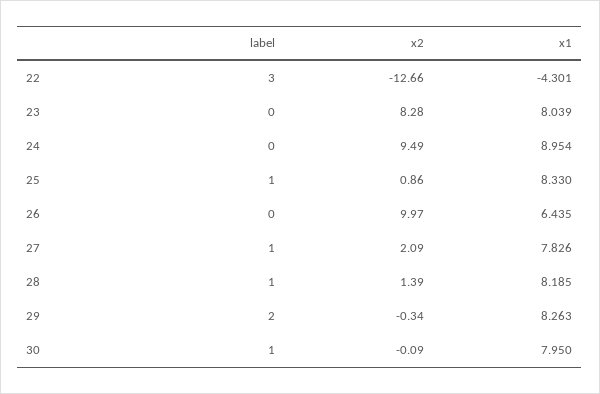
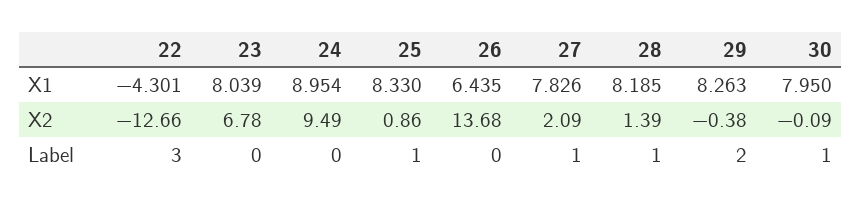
  {
    "label": {
      "22": 3,
      "23": 0,
      "24": 0,
      "25": 1,
      "26": 0,
      "27": 1,
      "28": 1,
      "29": 2,
      "30": 1
    },
    "x2": {
      "22": -12.66,
-     "23": 8.28,
+     "23": 6.78,
      "24": 9.49,
      "25": 0.86,
-     "26": 9.97,
+     "26": 13.68,
      "27": 2.09,
      "28": 1.39,
-     "29": -0.34,
+     "29": -0.38,
      "30": -0.09
    },
    "x1": {
      "22": -4.301,
      "23": 8.039,
      "24": 8.954,
      "25": 8.33,
      "26": 6.435,
      "27": 7.826,
      "28": 8.185,
      "29": 8.263,
      "30": 7.95
    }
  }

